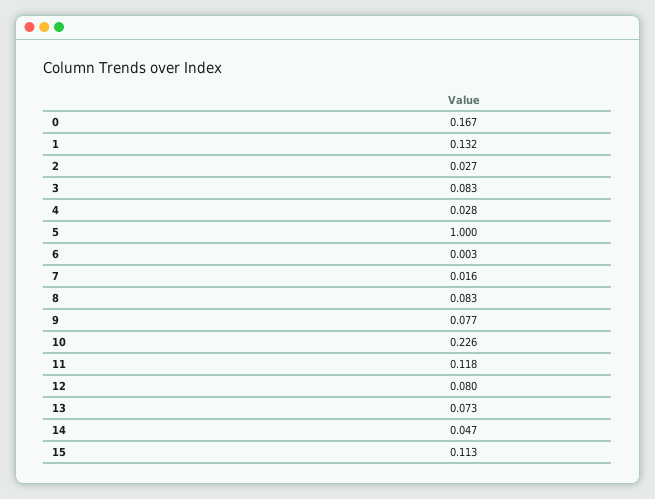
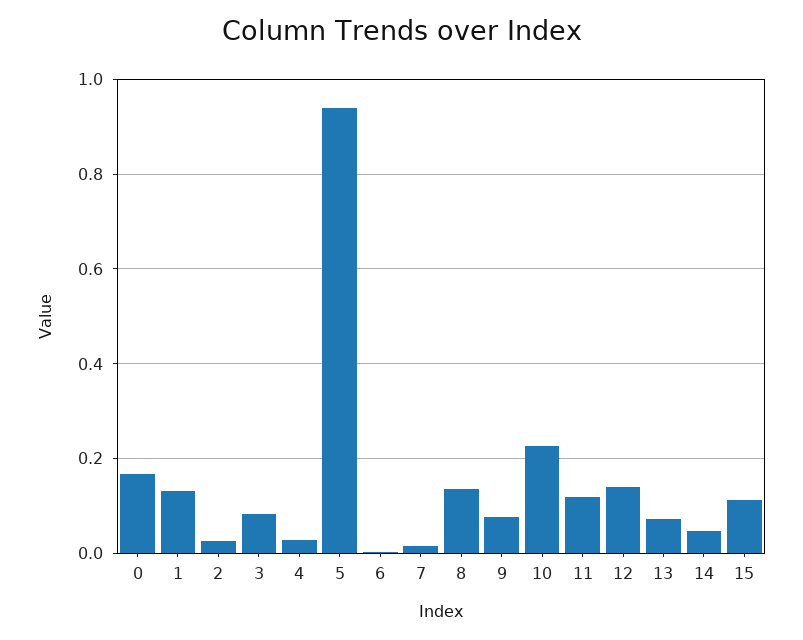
  {
    "0": 0.167,
    "1": 0.132,
    "2": 0.027,
    "3": 0.083,
    "4": 0.028,
-   "5": 1,
+   "5": 0.94,
    "6": 0.003,
    "7": 0.016,
-   "8": 0.083,
+   "8": 0.14,
    "9": 0.077,
    "10": 0.226,
    "11": 0.118,
-   "12": 0.08,
+   "12": 0.14,
    "13": 0.073,
    "14": 0.047,
    "15": 0.113
  }

